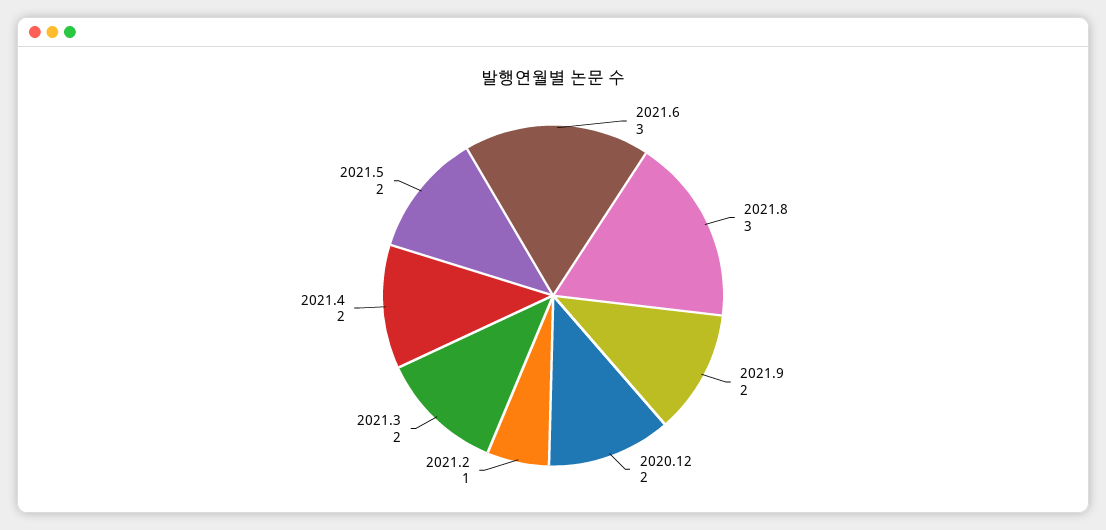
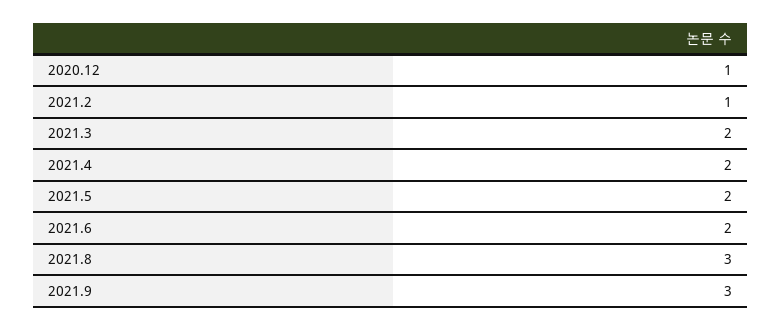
  {
-   "2021.6": 3,
+   "2021.6": 2,
    "2021.8": 3,
-   "2021.9": 2,
+   "2021.9": 3,
-   "2020.12": 2,
+   "2020.12": 1,
    "2021.2": 1,
    "2021.3": 2,
    "2021.4": 2,
    "2021.5": 2
  }

